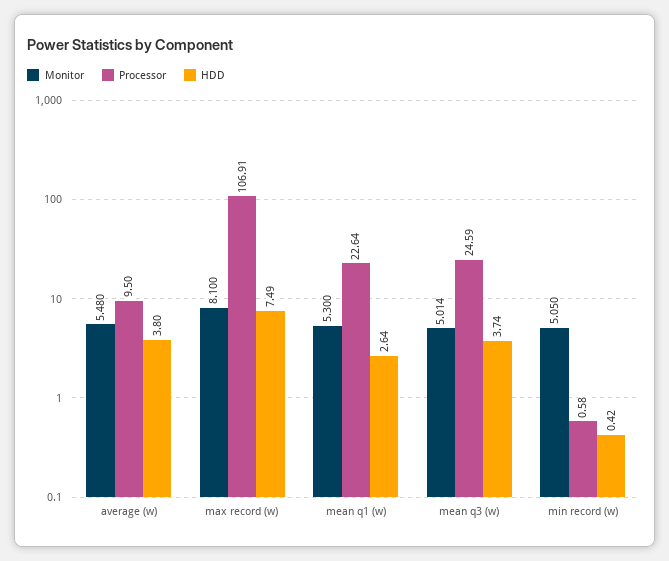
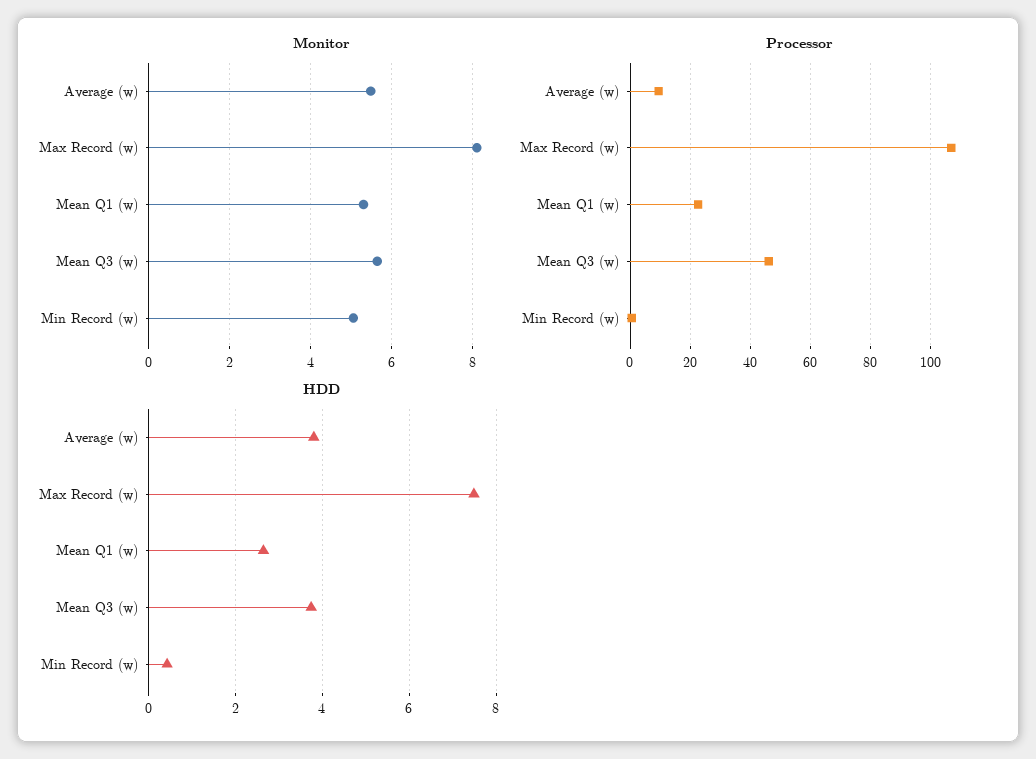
  {
    "Monitor": {
      "average (w)": 5.48,
      "max record (w)": 8.1,
      "mean q1 (w)": 5.3,
-     "mean q3 (w)": 5.014,
+     "mean q3 (w)": 5.6,
      "min record (w)": 5.05
    },
    "Processor": {
      "average (w)": 9.5,
      "max record (w)": 106.91,
      "mean q1 (w)": 22.64,
-     "mean q3 (w)": 24.59,
+     "mean q3 (w)": 46,
      "min record (w)": 0.58
    },
    "HDD": {
      "average (w)": 3.8,
      "max record (w)": 7.49,
      "mean q1 (w)": 2.64,
      "mean q3 (w)": 3.74,
      "min record (w)": 0.42
    }
  }

